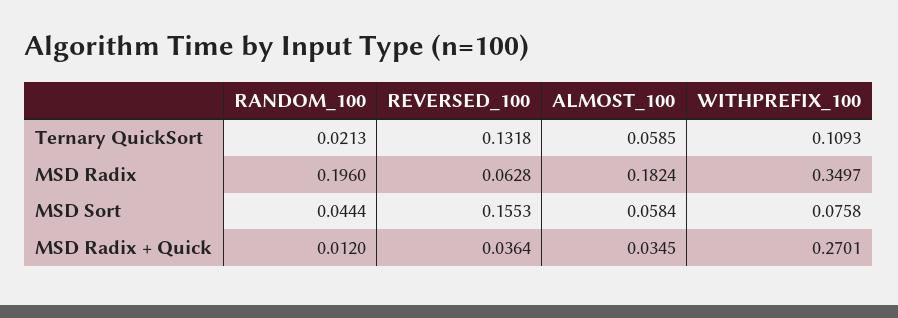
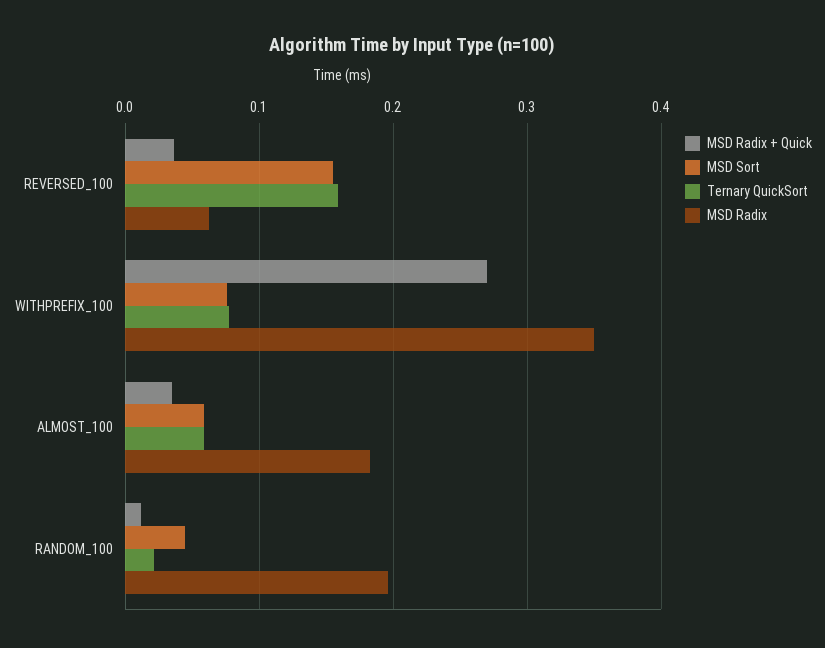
  {
    "Ternary QuickSort": {
      "RANDOM_100": 0.0213,
-     "REVERSED_100": 0.1318,
+     "REVERSED_100": 0.16,
      "ALMOST_100": 0.0585,
-     "WITHPREFIX_100": 0.1093
+     "WITHPREFIX_100": 0.08
    },
    "MSD Radix": {
      "RANDOM_100": 0.196,
      "REVERSED_100": 0.0628,
      "ALMOST_100": 0.1824,
      "WITHPREFIX_100": 0.3497
    },
    "MSD Sort": {
      "RANDOM_100": 0.0444,
      "REVERSED_100": 0.1553,
      "ALMOST_100": 0.0584,
      "WITHPREFIX_100": 0.0758
    },
    "MSD Radix + Quick": {
      "RANDOM_100": 0.012,
      "REVERSED_100": 0.0364,
      "ALMOST_100": 0.0345,
      "WITHPREFIX_100": 0.2701
    }
  }

